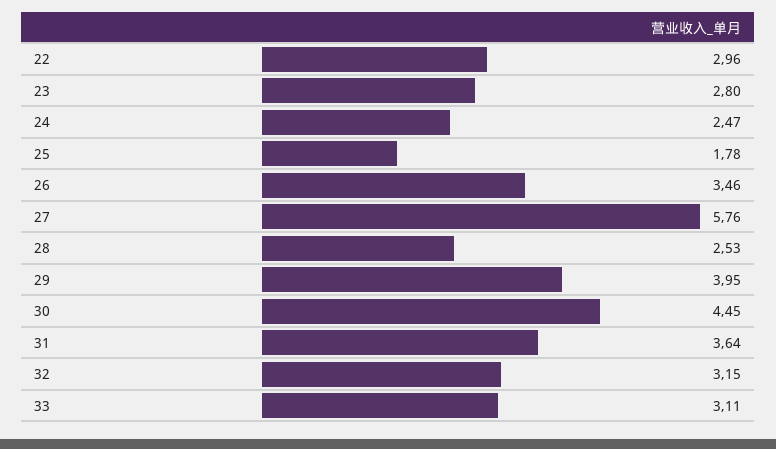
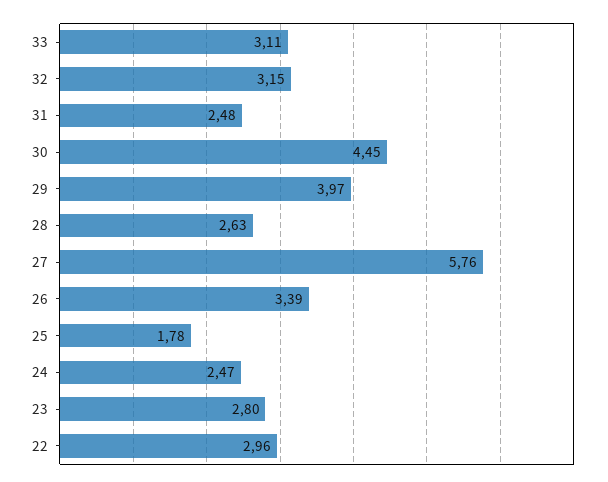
  {
    "22": 2.96,
    "23": 2.8,
    "24": 2.47,
    "25": 1.78,
-   "26": 3.46,
+   "26": 3.39,
    "27": 5.76,
-   "28": 2.53,
+   "28": 2.63,
-   "29": 3.95,
+   "29": 3.97,
    "30": 4.45,
-   "31": 3.64,
+   "31": 2.48,
    "32": 3.15,
    "33": 3.11
  }

